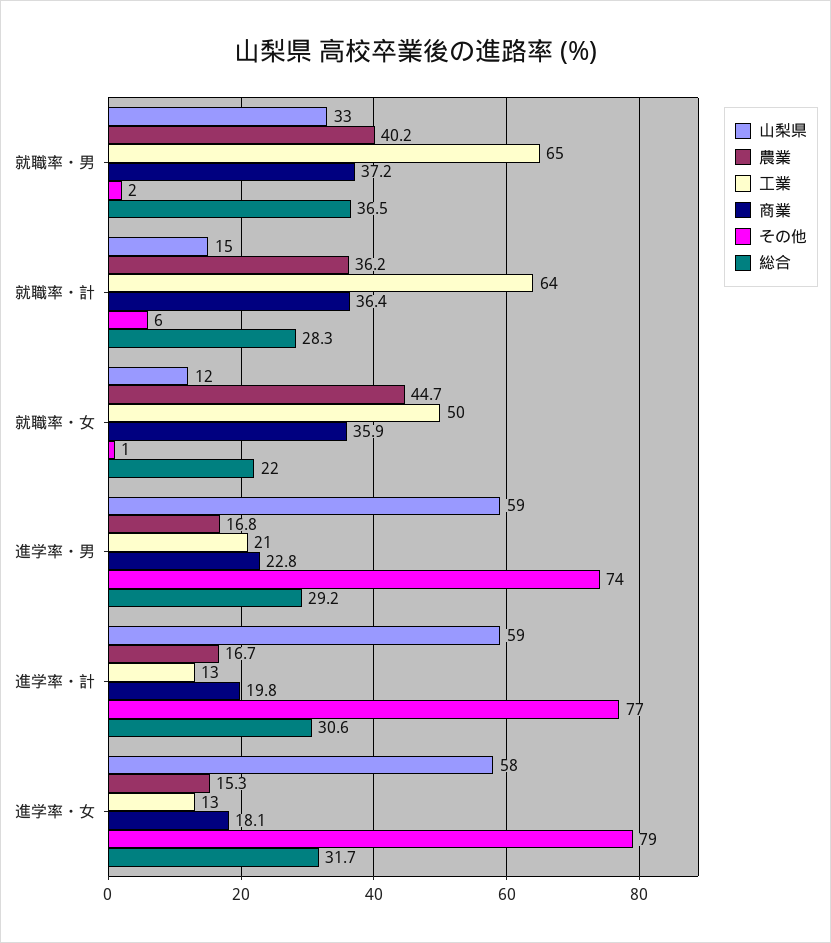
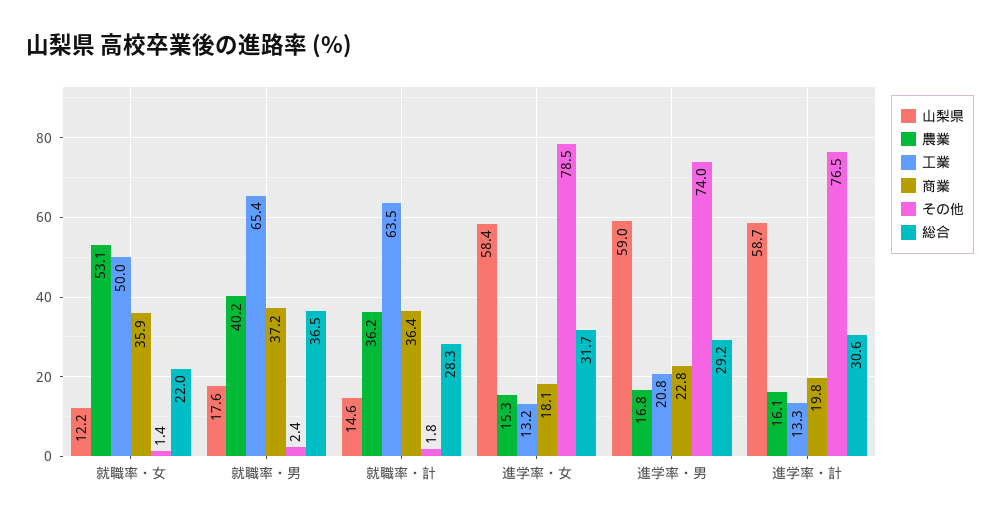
  {
    "山梨県": {
-     "就職率・男": 33,
+     "就職率・男": 17.6,
      "就職率・計": 14.6,
      "就職率・女": 12.2,
      "進学率・男": 59,
      "進学率・計": 58.7,
      "進学率・女": 58.4
    },
    "農業": {
      "就職率・男": 40.2,
      "就職率・計": 36.2,
-     "就職率・女": 44.7,
+     "就職率・女": 53.1,
      "進学率・男": 16.8,
-     "進学率・計": 16.7,
+     "進学率・計": 16.1,
      "進学率・女": 15.3
    },
    "工業": {
      "就職率・男": 65.4,
      "就職率・計": 63.5,
      "就職率・女": 50,
      "進学率・男": 20.8,
      "進学率・計": 13.3,
      "進学率・女": 13.2
    },
    "商業": {
      "就職率・男": 37.2,
      "就職率・計": 36.4,
      "就職率・女": 35.9,
      "進学率・男": 22.8,
      "進学率・計": 19.8,
      "進学率・女": 18.1
    },
    "その他": {
      "就職率・男": 2.4,
-     "就職率・計": 6,
+     "就職率・計": 1.8,
      "就職率・女": 1.4,
      "進学率・男": 74,
      "進学率・計": 76.5,
      "進学率・女": 78.5
    },
    "総合": {
      "就職率・男": 36.5,
      "就職率・計": 28.3,
      "就職率・女": 22,
      "進学率・男": 29.2,
      "進学率・計": 30.6,
      "進学率・女": 31.7
    }
  }

